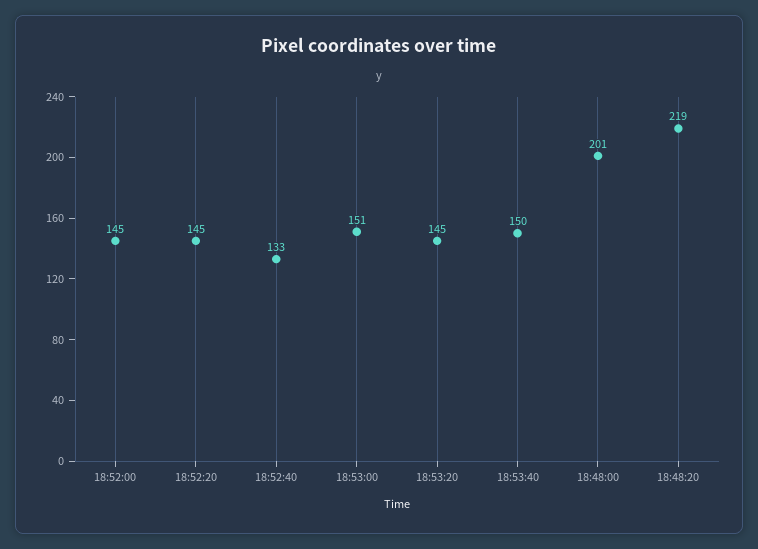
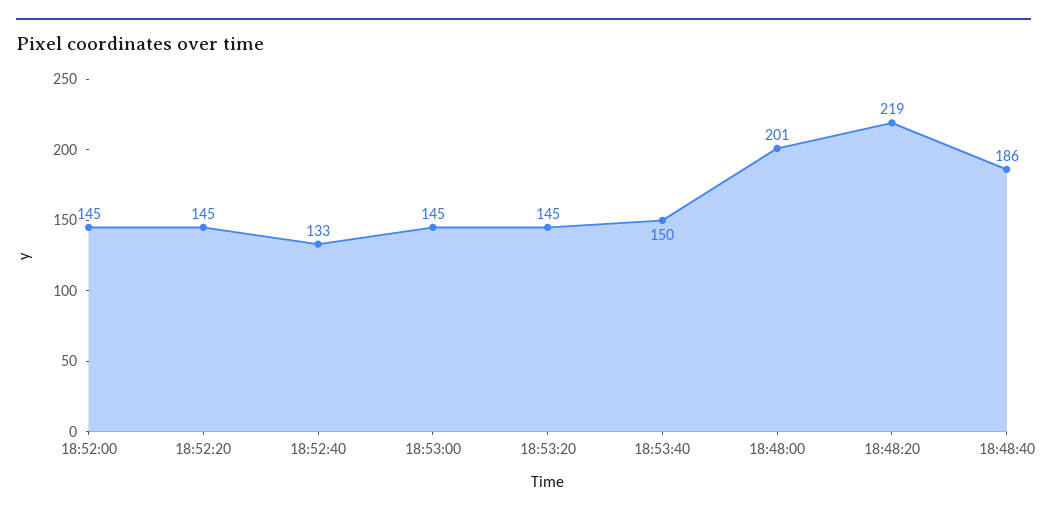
  {
    "18:52:00": 145,
    "18:52:20": 145,
    "18:52:40": 133,
-   "18:53:00": 151,
+   "18:53:00": 145,
    "18:53:20": 145,
    "18:53:40": 150,
    "18:48:00": 201,
-   "18:48:20": 219
+   "18:48:20": 219,
+   "18:48:40": 186
  }

